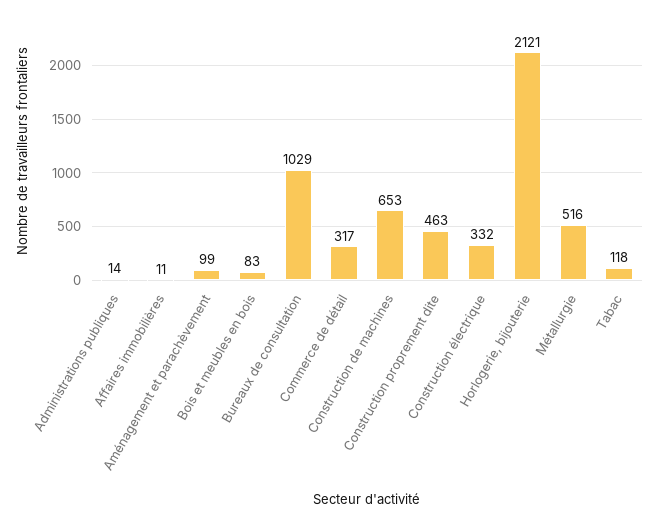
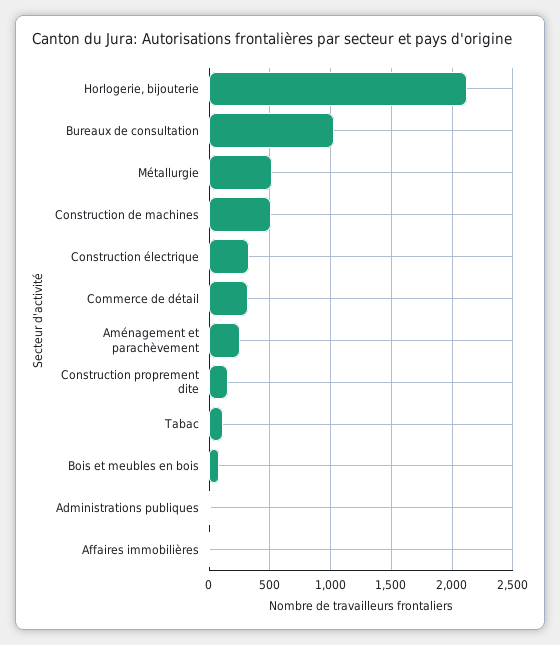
  {
    "Administrations publiques": 14,
    "Affaires immobilières": 11,
-   "Aménagement et parachèvement": 99,
+   "Aménagement et parachèvement": 250,
    "Bois et meubles en bois": 83,
    "Bureaux de consultation": 1029,
    "Commerce de détail": 317,
-   "Construction de machines": 653,
+   "Construction de machines": 500,
-   "Construction proprement dite": 463,
+   "Construction proprement dite": 150,
    "Construction électrique": 332,
    "Horlogerie, bijouterie": 2121,
    "Métallurgie": 516,
    "Tabac": 118
  }

